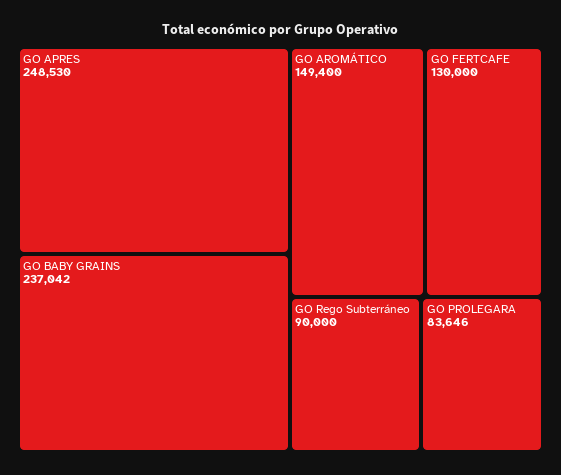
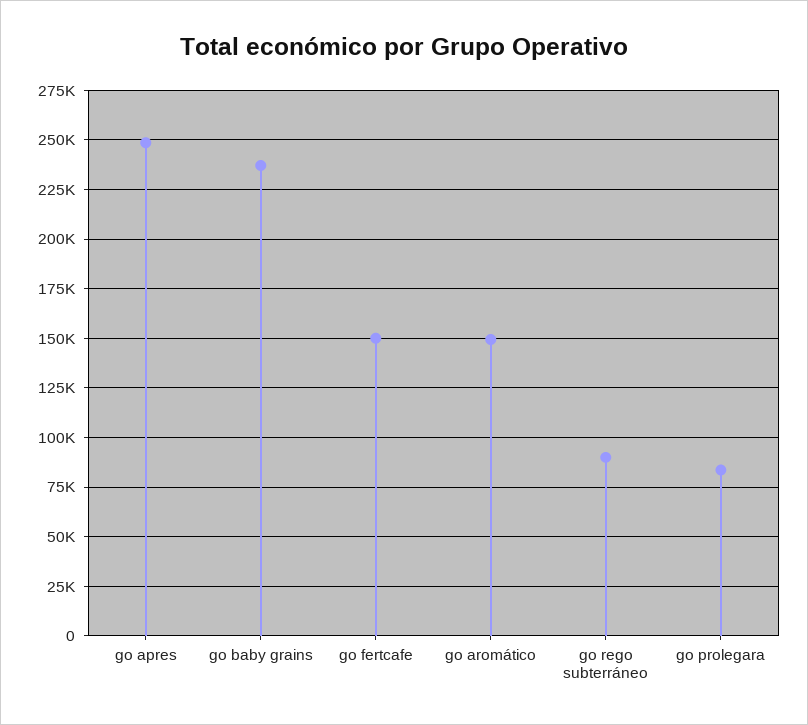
  {
    "GO APRES": 248530,
    "GO BABY GRAINS": 237042,
    "GO AROMÁTICO": 149400,
-   "GO FERTCAFE": 130000,
+   "GO FERTCAFE": 150000,
    "GO Rego Subterráneo": 90000,
    "GO PROLEGARA": 83646
  }

